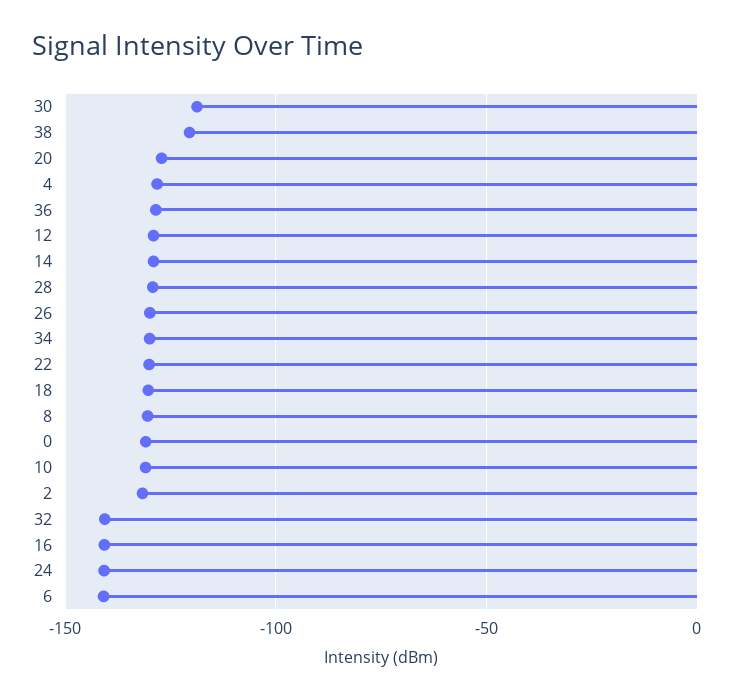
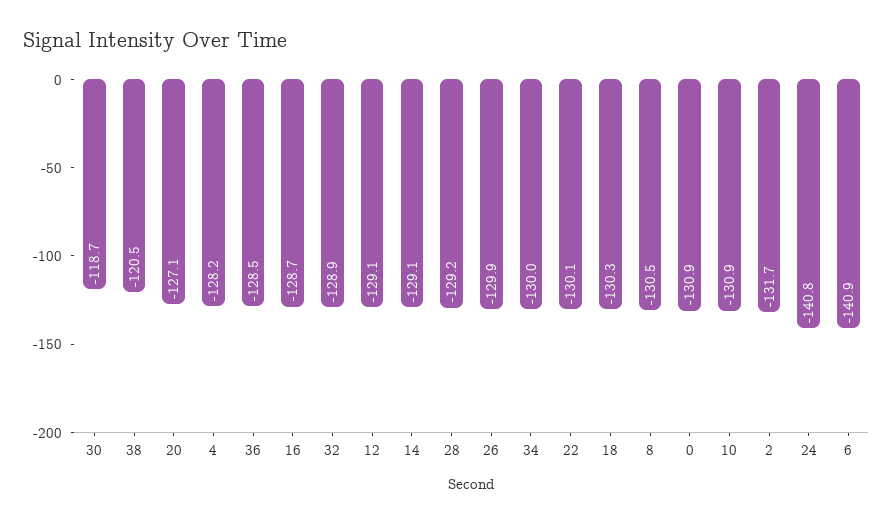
  {
    "30": -118.7,
    "38": -120.5,
    "20": -127.1,
    "4": -128.2,
    "36": -128.5,
    "12": -129.1,
    "14": -129.1,
    "28": -129.2,
    "26": -129.9,
    "34": -130,
    "22": -130.1,
    "18": -130.3,
    "8": -130.5,
    "0": -130.9,
    "10": -130.9,
    "2": -131.7,
-   "32": -140,
+   "32": -128.9,
-   "16": -140,
+   "16": -128.7,
    "24": -140.8,
    "6": -140.9
  }

